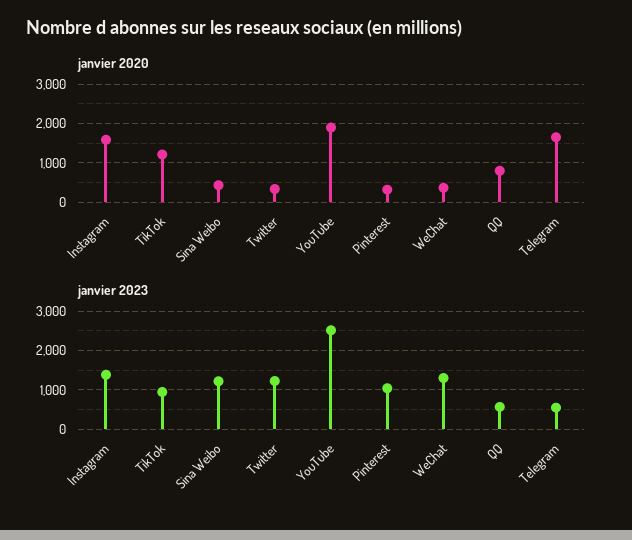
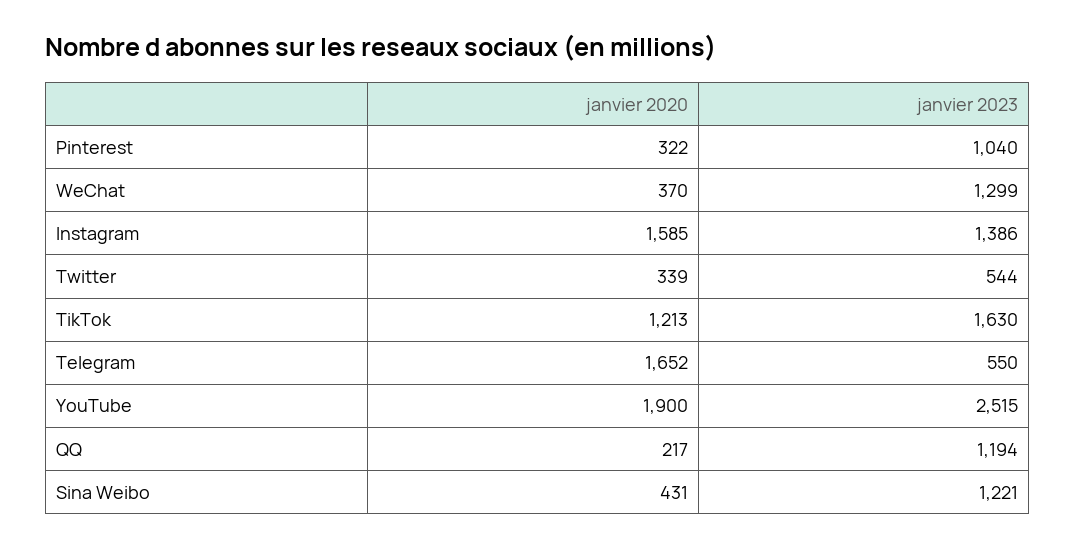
  {
    "janvier 2020": {
      "Instagram": 1585,
      "TikTok": 1213,
      "Sina Weibo": 431,
      "Twitter": 339,
      "YouTube": 1900,
      "Pinterest": 322,
      "WeChat": 370,
-     "QQ": 800,
+     "QQ": 217,
      "Telegram": 1652
    },
    "janvier 2023": {
      "Instagram": 1386,
-     "TikTok": 1000,
+     "TikTok": 1630,
      "Sina Weibo": 1221,
-     "Twitter": 1200,
+     "Twitter": 544,
      "YouTube": 2515,
      "Pinterest": 1040,
      "WeChat": 1299,
-     "QQ": 600,
+     "QQ": 1194,
      "Telegram": 550
    }
  }

